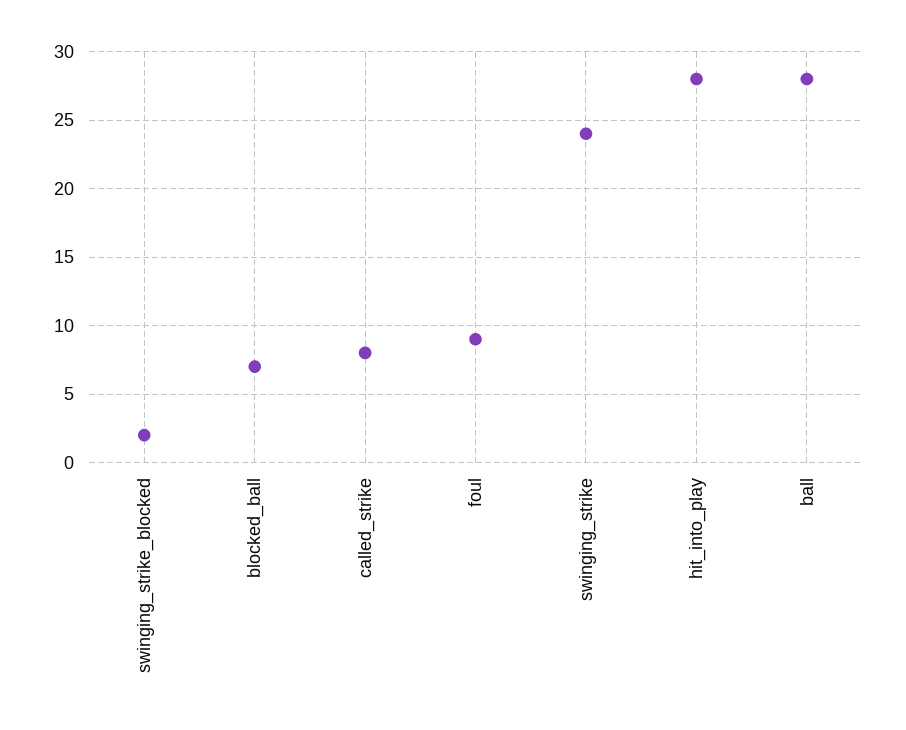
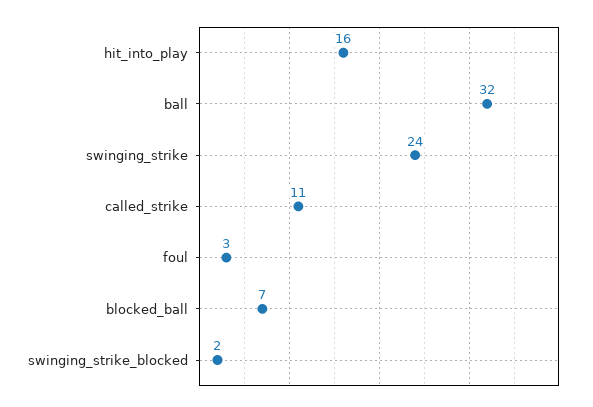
  {
    "swinging_strike_blocked": 2,
    "blocked_ball": 7,
-   "called_strike": 8,
+   "called_strike": 11,
-   "foul": 9,
+   "foul": 3,
    "swinging_strike": 24,
-   "hit_into_play": 28,
+   "hit_into_play": 16,
-   "ball": 28
+   "ball": 32
  }

